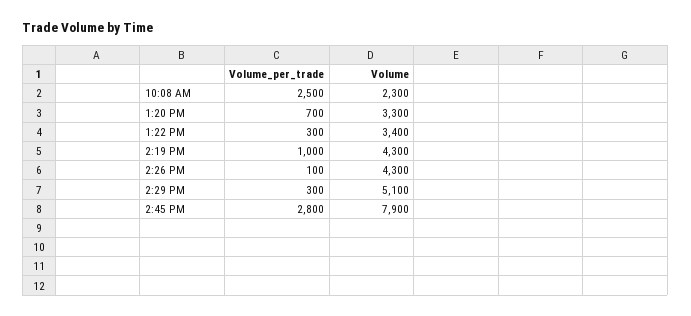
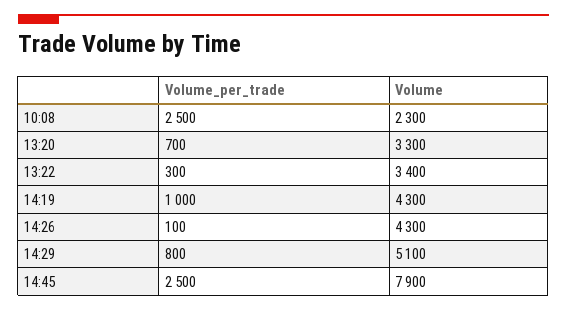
  {
    "Volume_per_trade": {
      "10:08 AM": 2500,
      "1:20 PM": 700,
      "1:22 PM": 300,
      "2:19 PM": 1000,
      "2:26 PM": 100,
-     "2:29 PM": 300,
+     "2:29 PM": 800,
-     "2:45 PM": 2800
+     "2:45 PM": 2500
    },
    "Volume": {
      "10:08 AM": 2300,
      "1:20 PM": 3300,
      "1:22 PM": 3400,
      "2:19 PM": 4300,
      "2:26 PM": 4300,
      "2:29 PM": 5100,
      "2:45 PM": 7900
    }
  }

